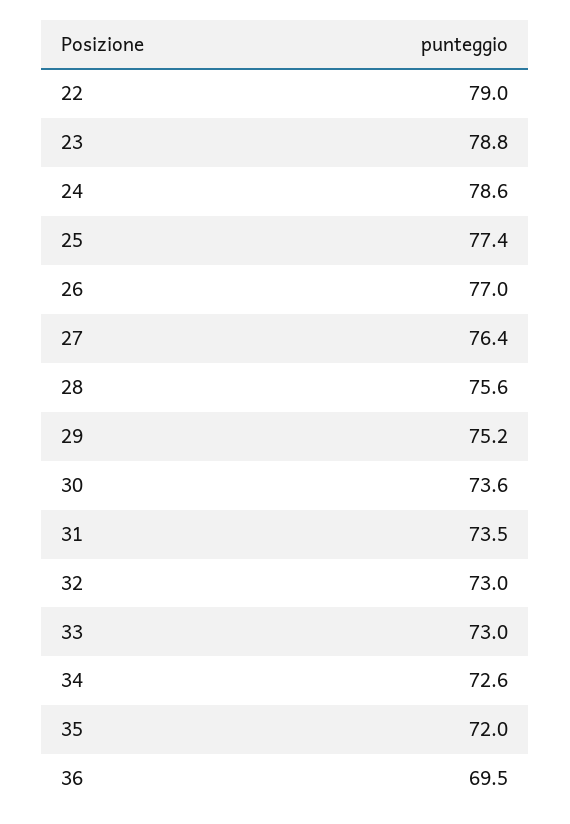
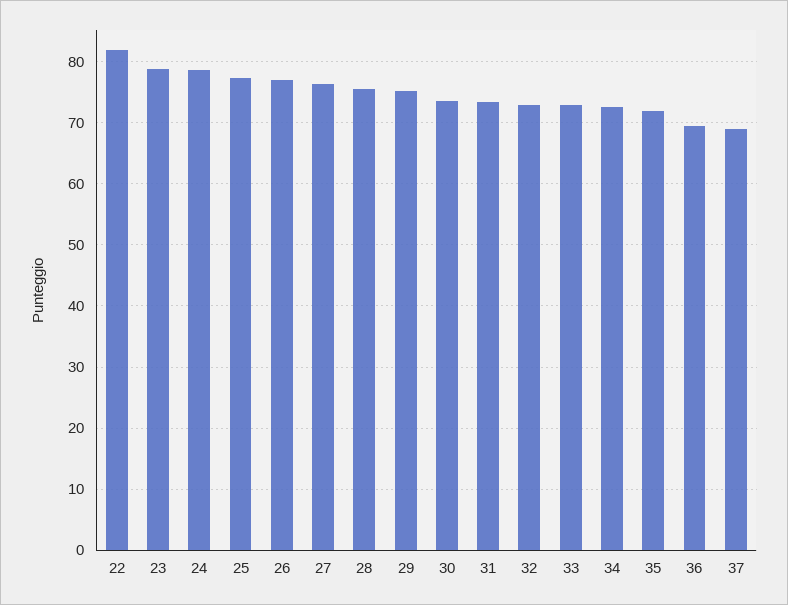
  {
-   "22": 79,
+   "22": 82,
    "23": 78.8,
    "24": 78.6,
    "25": 77.4,
    "26": 77,
    "27": 76.4,
    "28": 75.6,
    "29": 75.2,
    "30": 73.6,
    "31": 73.5,
    "32": 73,
    "33": 73,
    "34": 72.6,
    "35": 72,
-   "36": 69.5
+   "36": 69.5,
+   "37": 69
  }

